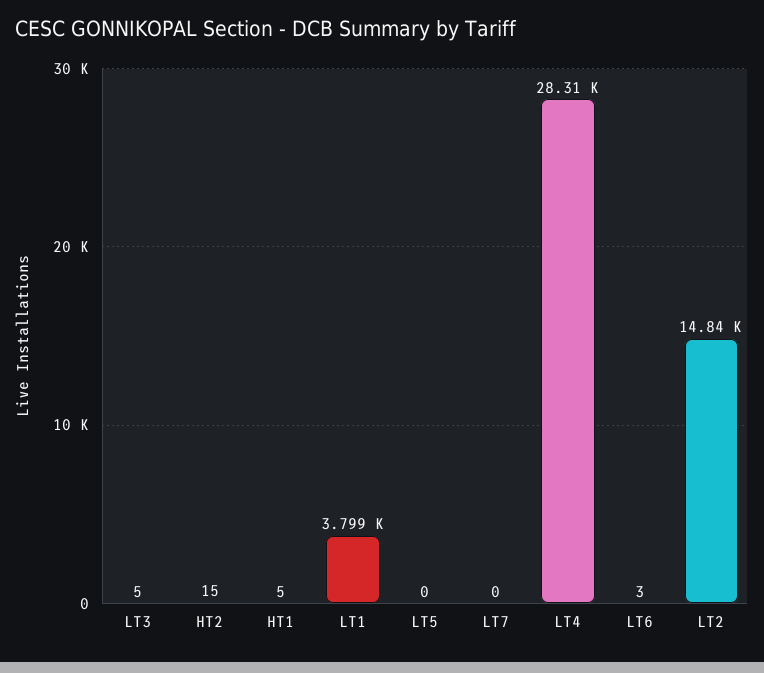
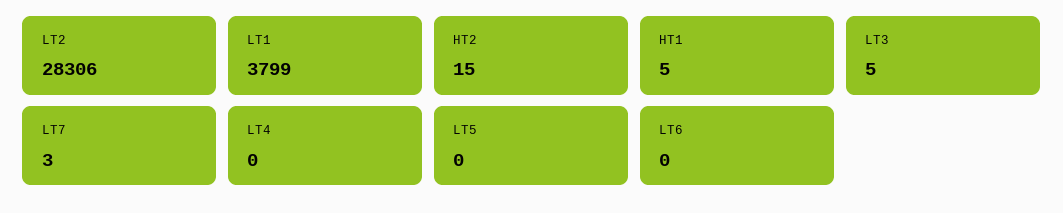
  {
    "LT3": 5,
    "HT2": 15,
    "HT1": 5,
    "LT1": 3799,
    "LT5": 0,
-   "LT7": 0,
+   "LT7": 3,
-   "LT4": 28310,
+   "LT4": 0,
-   "LT6": 3,
+   "LT6": 0,
-   "LT2": 14840
+   "LT2": 28306
  }

